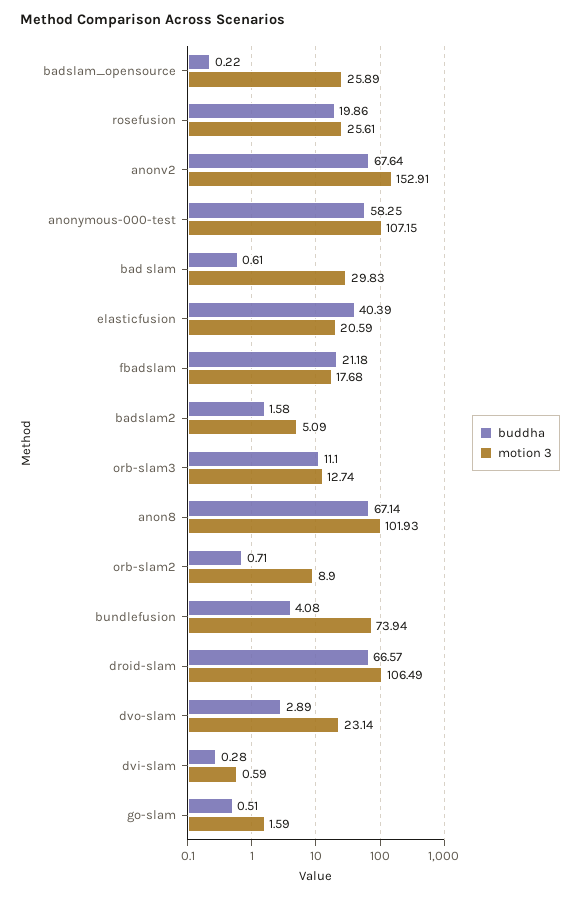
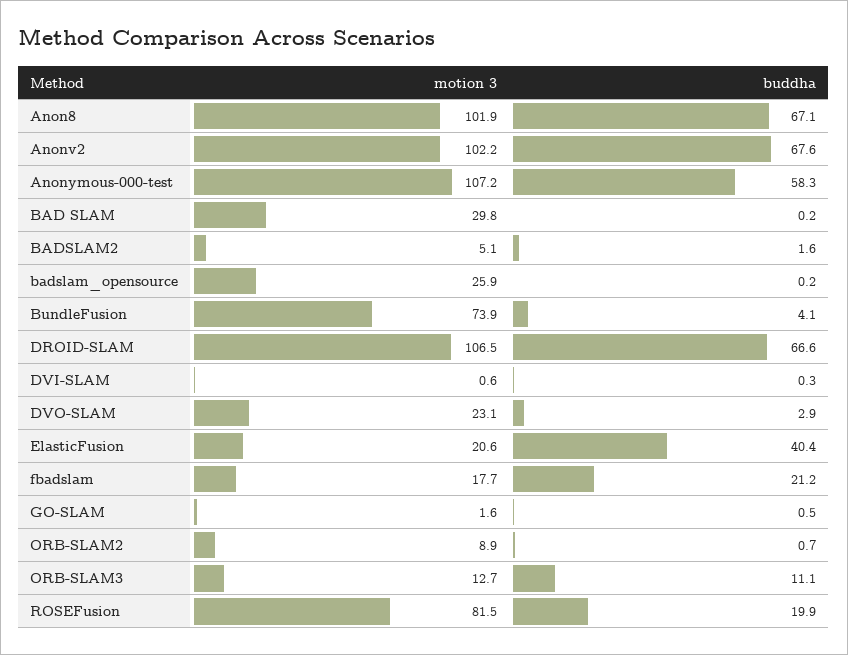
  {
    "buddha": {
      "badslam_opensource": 0.22,
      "rosefusion": 19.86,
      "anonv2": 67.64,
      "anonymous-000-test": 58.25,
-     "bad slam": 0.61,
+     "bad slam": 0.2,
      "elasticfusion": 40.39,
      "fbadslam": 21.18,
      "badslam2": 1.58,
      "orb-slam3": 11.1,
      "anon8": 67.14,
      "orb-slam2": 0.71,
      "bundlefusion": 4.08,
      "droid-slam": 66.57,
      "dvo-slam": 2.89,
      "dvi-slam": 0.28,
      "go-slam": 0.51
    },
    "motion 3": {
      "badslam_opensource": 25.89,
-     "rosefusion": 25.61,
+     "rosefusion": 81.5,
-     "anonv2": 152.91,
+     "anonv2": 102.2,
      "anonymous-000-test": 107.15,
      "bad slam": 29.83,
      "elasticfusion": 20.59,
      "fbadslam": 17.68,
      "badslam2": 5.09,
      "orb-slam3": 12.74,
      "anon8": 101.93,
      "orb-slam2": 8.9,
      "bundlefusion": 73.94,
      "droid-slam": 106.49,
      "dvo-slam": 23.14,
      "dvi-slam": 0.59,
      "go-slam": 1.59
    }
  }

